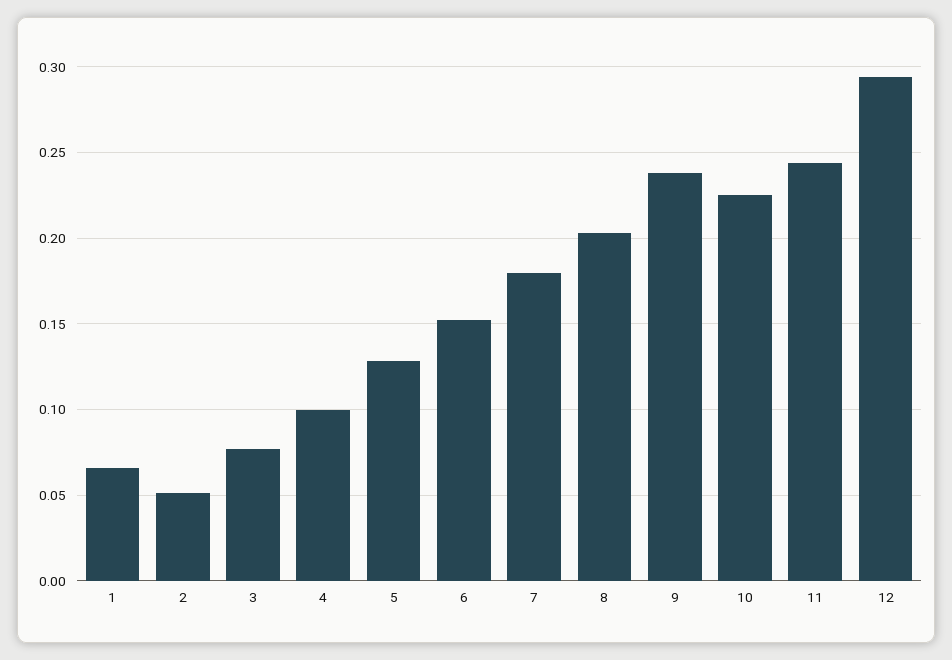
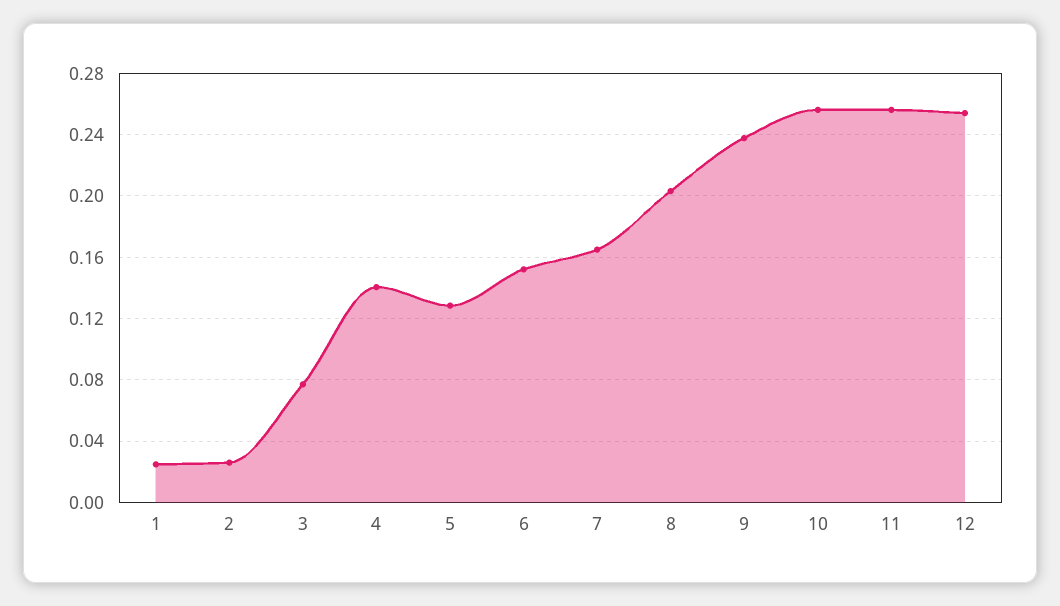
  {
-   "1": 0.065,
+   "1": 0.025,
-   "2": 0.05,
+   "2": 0.025,
    "3": 0.075,
-   "4": 0.1,
+   "4": 0.14,
    "5": 0.13,
    "6": 0.15,
-   "7": 0.18,
+   "7": 0.165,
    "8": 0.205,
    "9": 0.24,
-   "10": 0.225,
+   "10": 0.255,
-   "11": 0.245,
+   "11": 0.255,
-   "12": 0.295
+   "12": 0.255
  }

